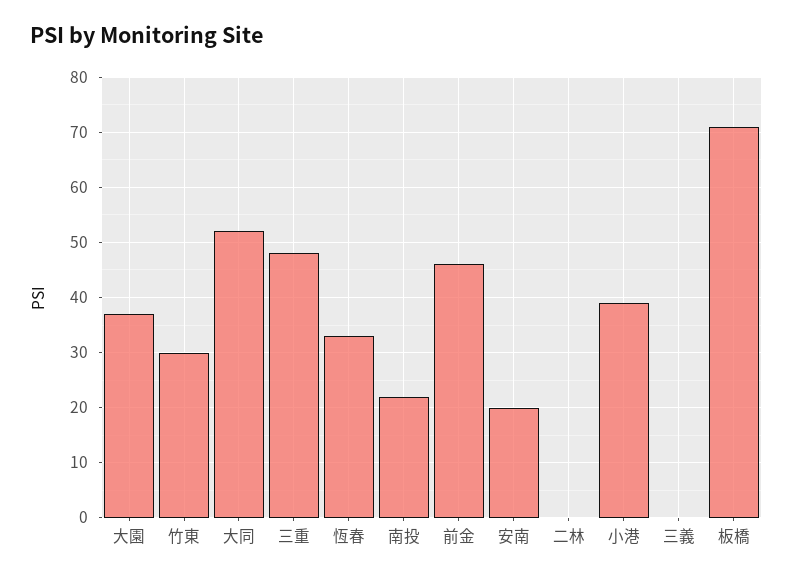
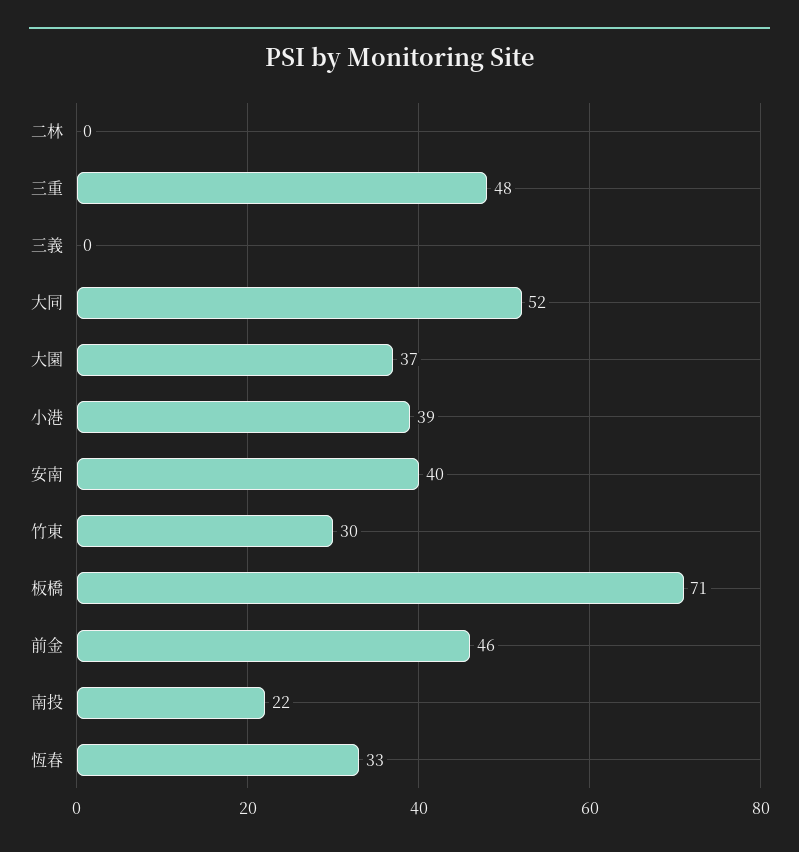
  {
    "大園": 37,
    "竹東": 30,
    "大同": 52,
    "三重": 48,
    "恆春": 33,
    "南投": 22,
    "前金": 46,
-   "安南": 20,
+   "安南": 40,
    "二林": 0,
    "小港": 39,
    "三義": 0,
    "板橋": 71
  }

